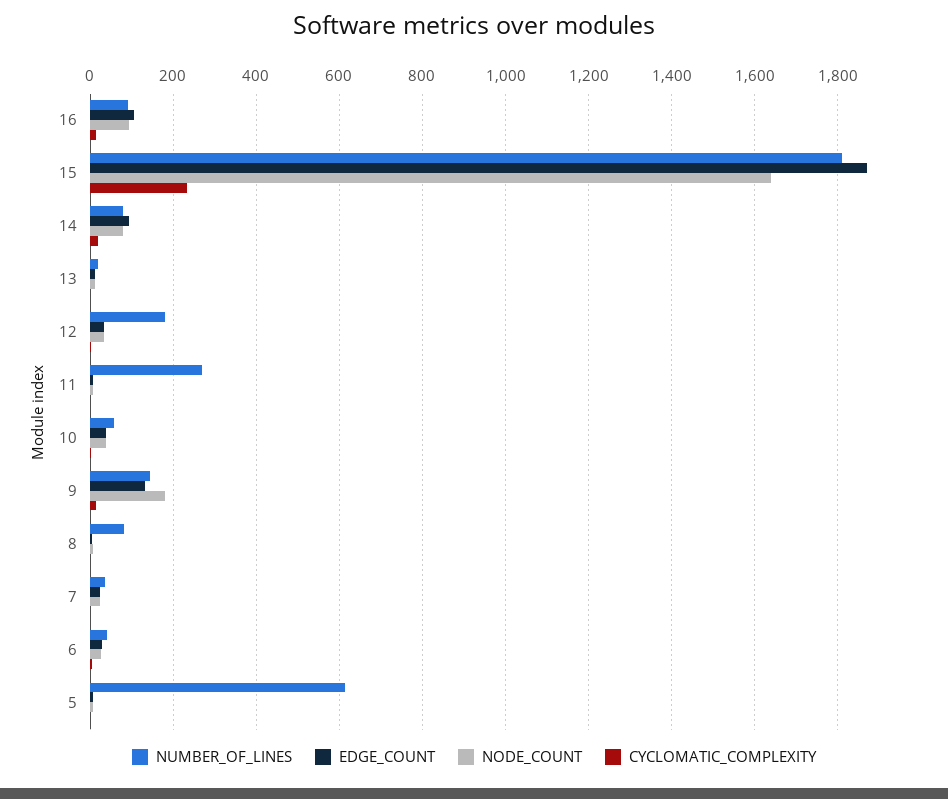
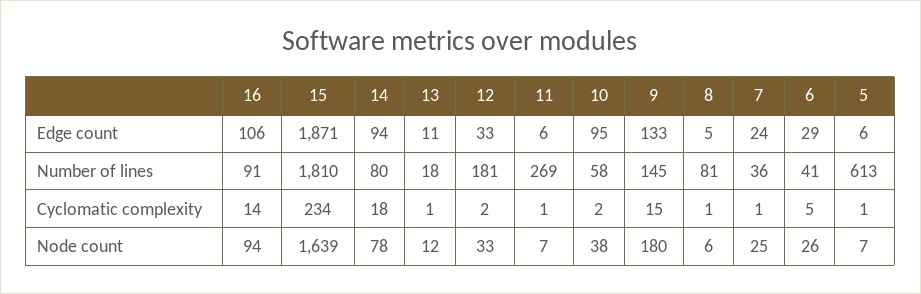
  {
    "NUMBER_OF_LINES": {
      "16": 91,
      "15": 1810,
      "14": 80,
      "13": 18,
      "12": 181,
      "11": 269,
      "10": 58,
      "9": 145,
      "8": 81,
      "7": 36,
      "6": 41,
      "5": 613
    },
    "EDGE_COUNT": {
      "16": 106,
      "15": 1871,
      "14": 94,
      "13": 11,
      "12": 33,
      "11": 6,
-     "10": 40,
+     "10": 95,
      "9": 133,
      "8": 5,
      "7": 24,
      "6": 29,
      "5": 6
    },
    "NODE_COUNT": {
      "16": 94,
      "15": 1639,
      "14": 78,
      "13": 12,
      "12": 33,
      "11": 7,
      "10": 38,
      "9": 180,
      "8": 6,
      "7": 25,
      "6": 26,
      "5": 7
    },
    "CYCLOMATIC_COMPLEXITY": {
      "16": 14,
      "15": 234,
      "14": 18,
      "13": 1,
      "12": 2,
      "11": 1,
      "10": 2,
      "9": 15,
      "8": 1,
      "7": 1,
      "6": 5,
      "5": 1
    }
  }

